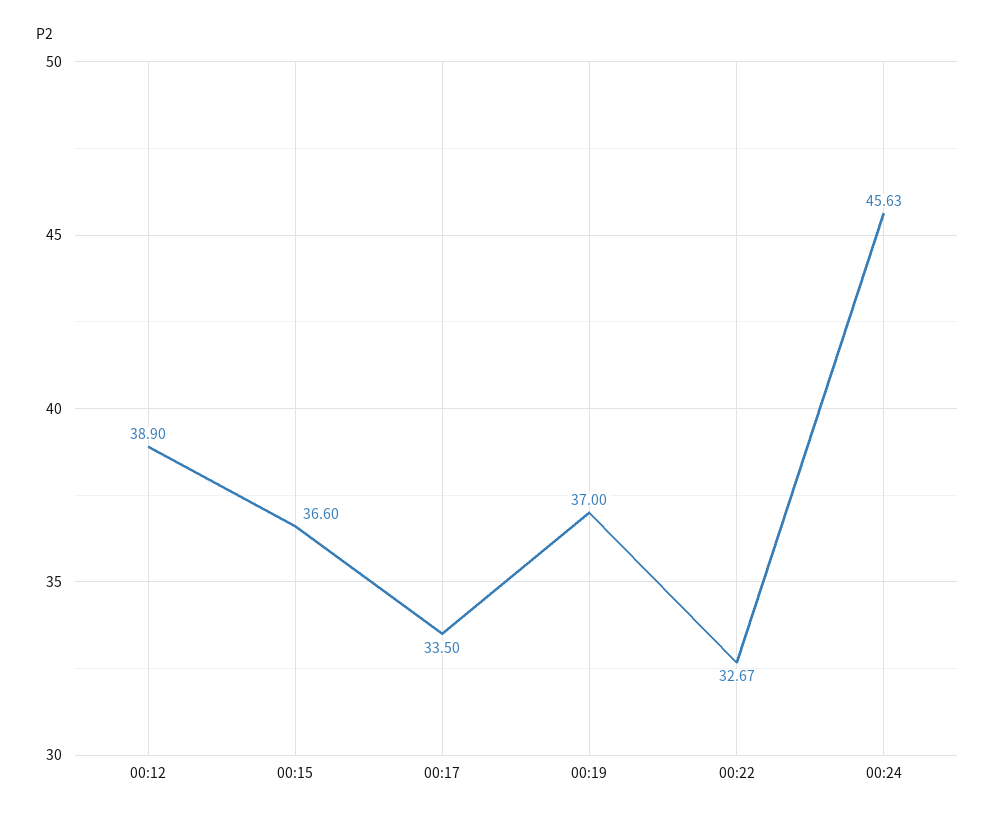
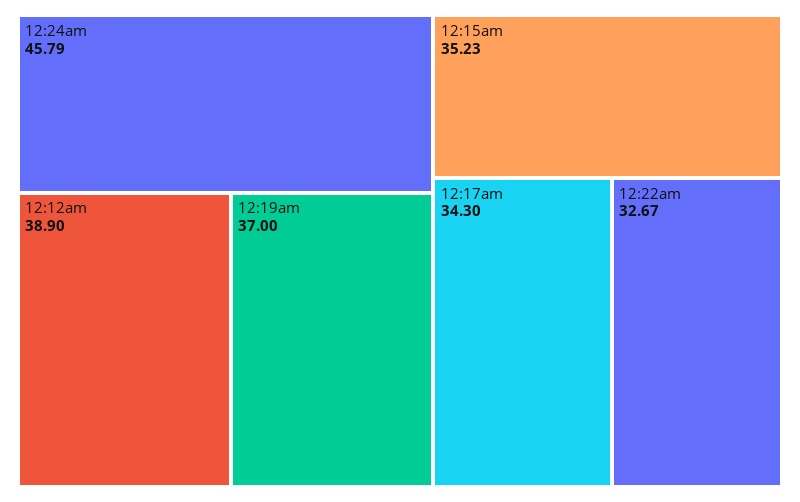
  {
    "00:12": 38.9,
-   "00:15": 36.6,
+   "00:15": 35.23,
-   "00:17": 33.5,
+   "00:17": 34.3,
    "00:19": 37,
    "00:22": 32.67,
-   "00:24": 45.63
+   "00:24": 45.79
  }

